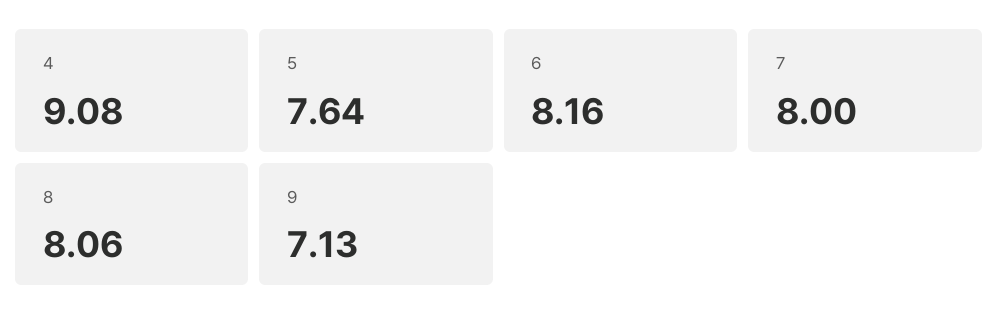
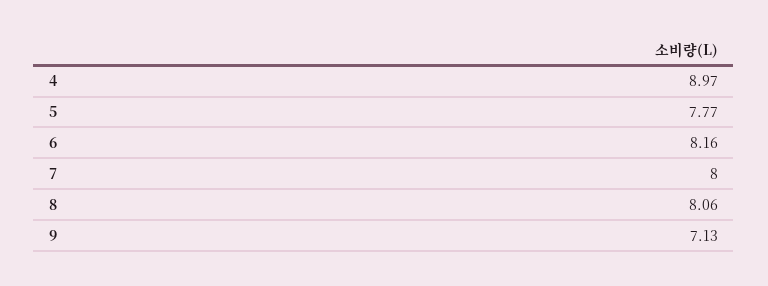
  {
-   "4": 9.08,
+   "4": 8.97,
-   "5": 7.64,
+   "5": 7.77,
    "6": 8.16,
    "7": 8,
    "8": 8.06,
    "9": 7.13
  }

